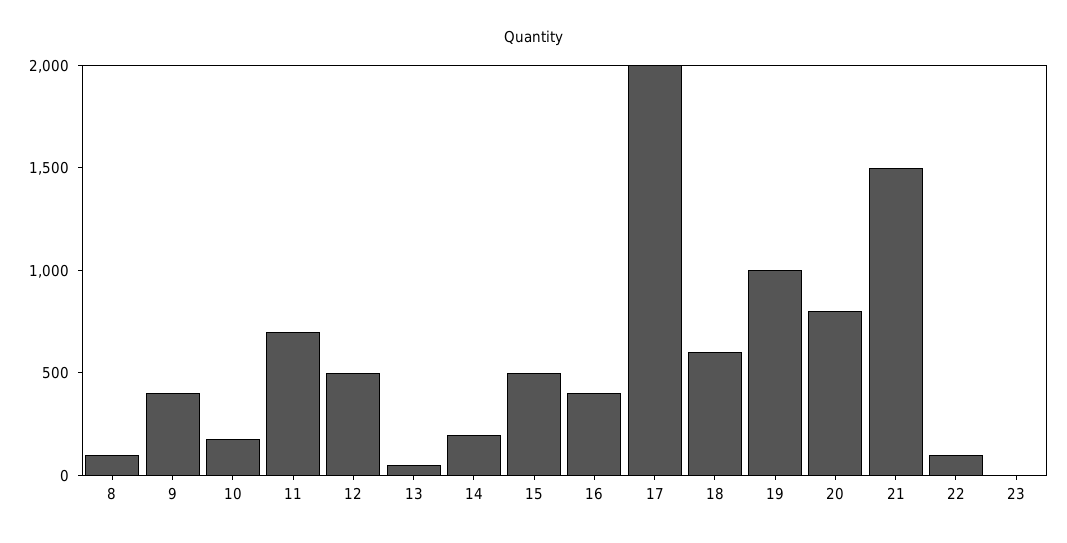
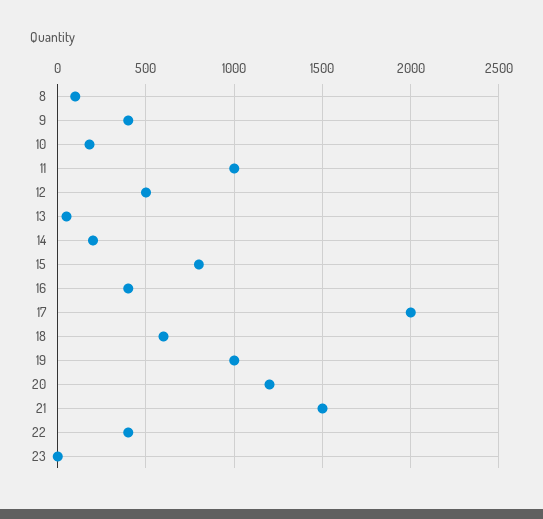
  {
    "8": 100,
    "9": 400,
    "10": 200,
-   "11": 700,
+   "11": 1000,
    "12": 500,
    "13": 50,
    "14": 200,
-   "15": 500,
+   "15": 800,
    "16": 400,
    "17": 2000,
    "18": 600,
    "19": 1000,
-   "20": 800,
+   "20": 1200,
    "21": 1500,
-   "22": 100,
+   "22": 400,
    "23": 0
  }

